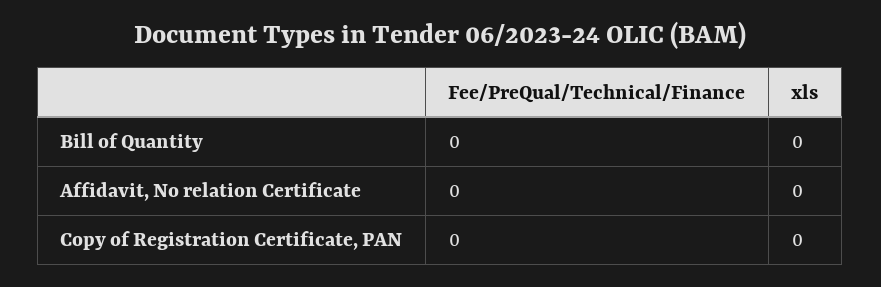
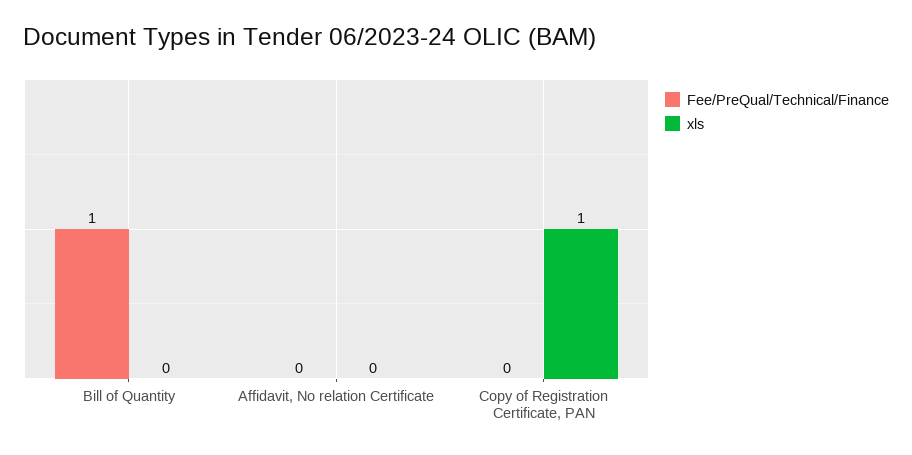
  {
    "Fee/PreQual/Technical/Finance": {
-     "Bill of Quantity": 0,
+     "Bill of Quantity": 1,
      "Affidavit, No relation Certificate": 0,
      "Copy of Registration Certificate, PAN": 0
    },
    "xls": {
      "Bill of Quantity": 0,
      "Affidavit, No relation Certificate": 0,
-     "Copy of Registration Certificate, PAN": 0
+     "Copy of Registration Certificate, PAN": 1
    }
  }

